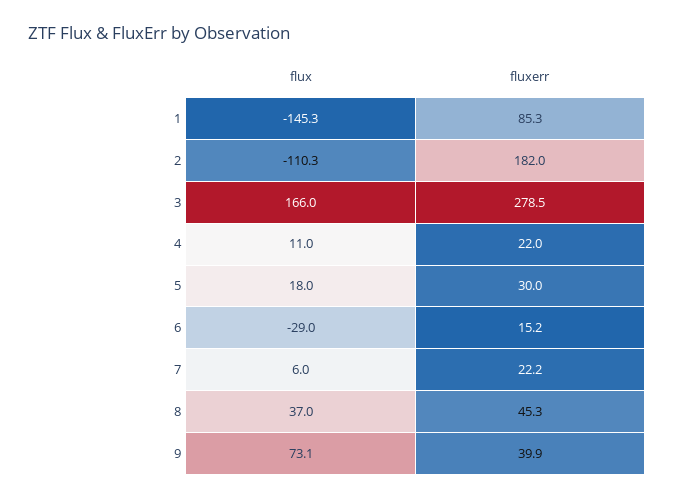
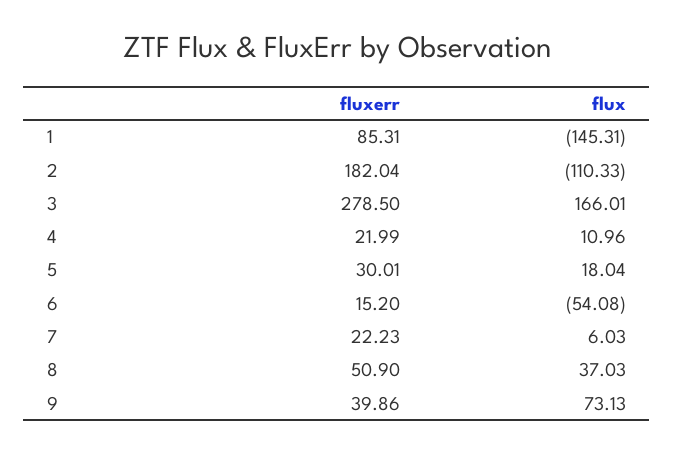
  {
    "flux": {
      "1": -145.31,
      "2": -110.33,
      "3": 166.01,
      "4": 10.96,
      "5": 18.04,
-     "6": -29,
+     "6": -54.08,
      "7": 6.03,
      "8": 37.03,
      "9": 73.13
    },
    "fluxerr": {
      "1": 85.31,
      "2": 182.04,
      "3": 278.5,
      "4": 21.99,
      "5": 30.01,
      "6": 15.2,
      "7": 22.23,
-     "8": 45.3,
+     "8": 50.9,
      "9": 39.86
    }
  }

